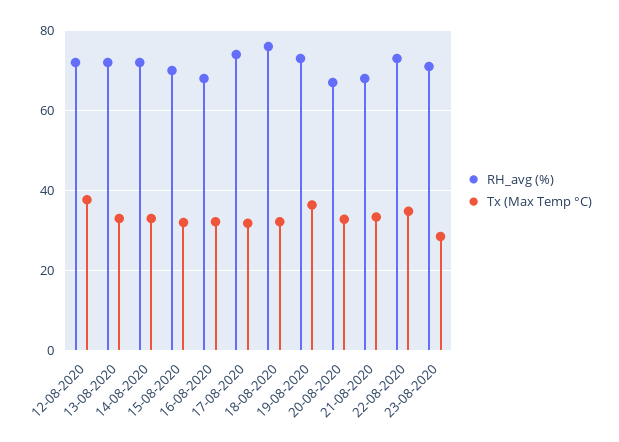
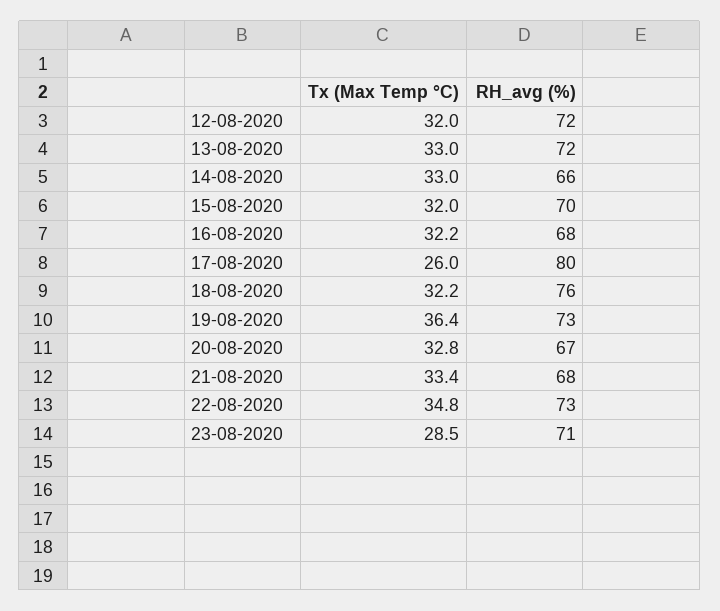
  {
    "RH_avg (%)": {
      "12-08-2020": 72,
      "13-08-2020": 72,
-     "14-08-2020": 72,
+     "14-08-2020": 66,
      "15-08-2020": 70,
      "16-08-2020": 68,
-     "17-08-2020": 74,
+     "17-08-2020": 80,
      "18-08-2020": 76,
      "19-08-2020": 73,
      "20-08-2020": 67,
      "21-08-2020": 68,
      "22-08-2020": 73,
      "23-08-2020": 71
    },
    "Tx (Max Temp °C)": {
-     "12-08-2020": 38,
+     "12-08-2020": 32,
      "13-08-2020": 33,
      "14-08-2020": 33,
      "15-08-2020": 32,
      "16-08-2020": 32.2,
-     "17-08-2020": 32,
+     "17-08-2020": 26,
      "18-08-2020": 32.2,
      "19-08-2020": 36.4,
      "20-08-2020": 32.8,
      "21-08-2020": 33.4,
      "22-08-2020": 34.8,
      "23-08-2020": 28.5
    }
  }

